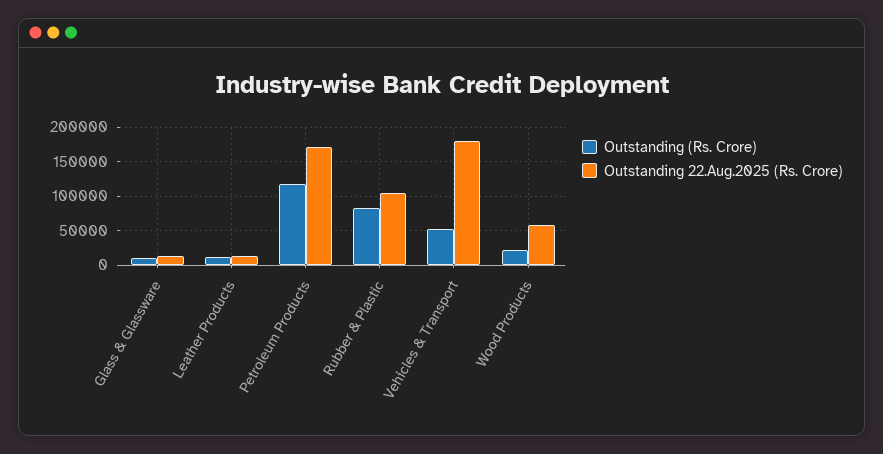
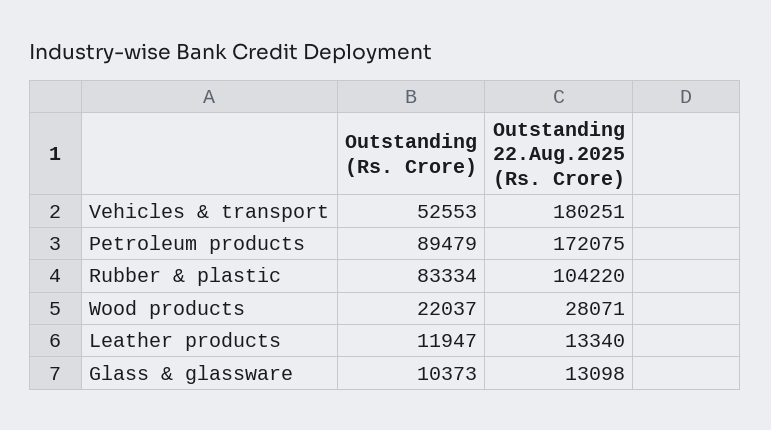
  {
    "Outstanding (Rs. Crore)": {
      "Glass & Glassware": 10373,
      "Leather Products": 11947,
-     "Petroleum Products": 120000,
+     "Petroleum Products": 89479,
      "Rubber & Plastic": 83334,
      "Vehicles & Transport": 52553,
      "Wood Products": 22037
    },
    "Outstanding 22.Aug.2025 (Rs. Crore)": {
      "Glass & Glassware": 13098,
      "Leather Products": 13340,
      "Petroleum Products": 172075,
      "Rubber & Plastic": 104220,
      "Vehicles & Transport": 180251,
-     "Wood Products": 60000
+     "Wood Products": 28071
    }
  }

